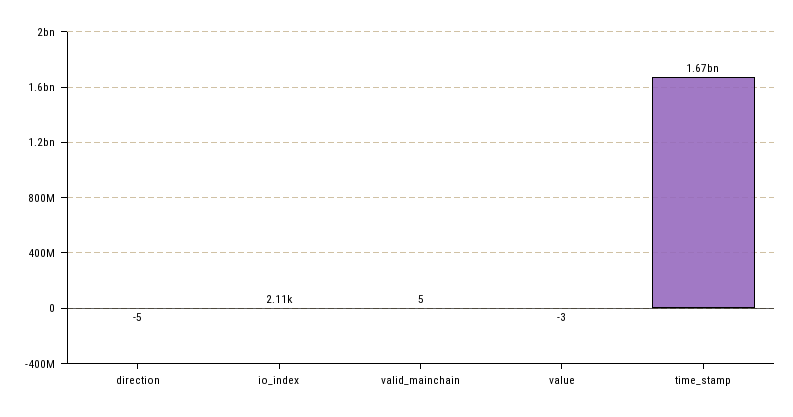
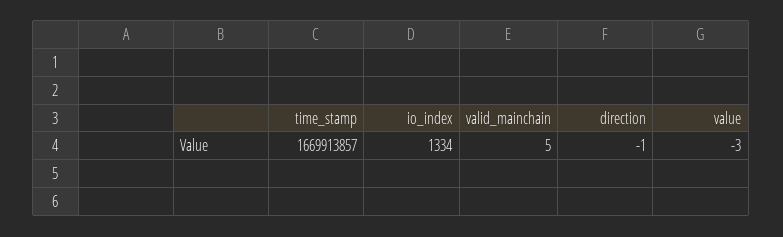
  {
-   "direction": -5,
+   "direction": -1,
-   "io_index": 2110,
+   "io_index": 1334,
    "valid_mainchain": 5,
    "value": -3,
    "time_stamp": 1669913857
  }

